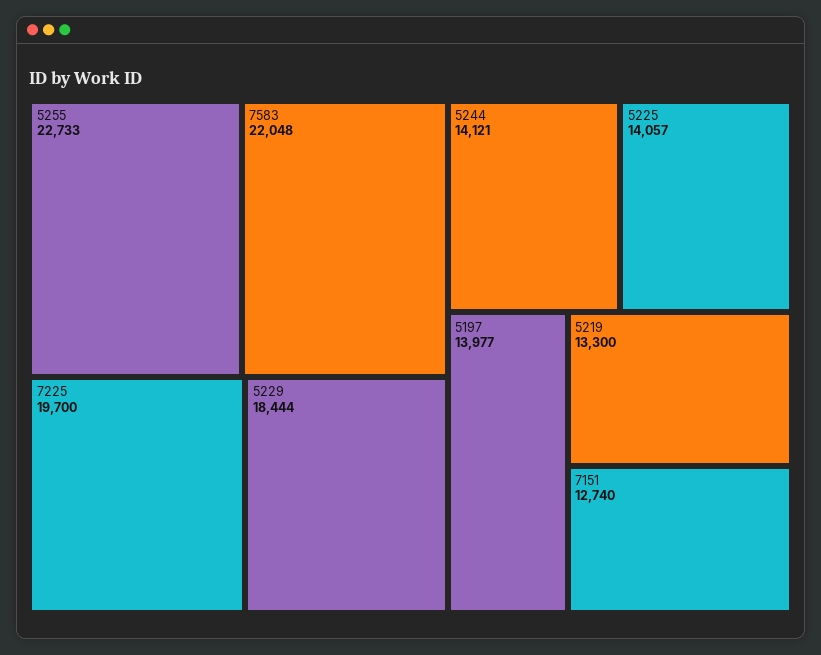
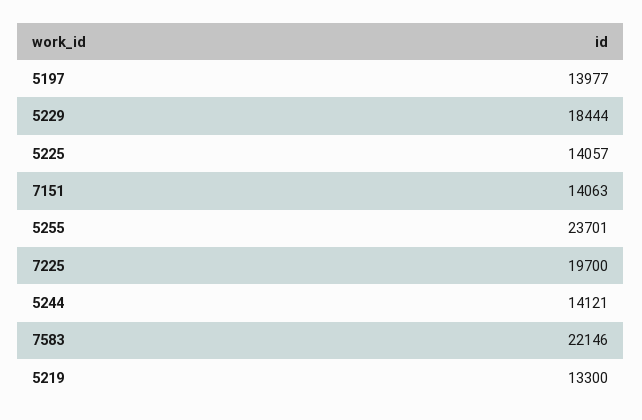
  {
-   "5255": 22733,
+   "5255": 23701,
-   "7583": 22048,
+   "7583": 22146,
    "7225": 19700,
    "5229": 18444,
    "5244": 14121,
    "5225": 14057,
    "5197": 13977,
    "5219": 13300,
-   "7151": 12740
+   "7151": 14063
  }

